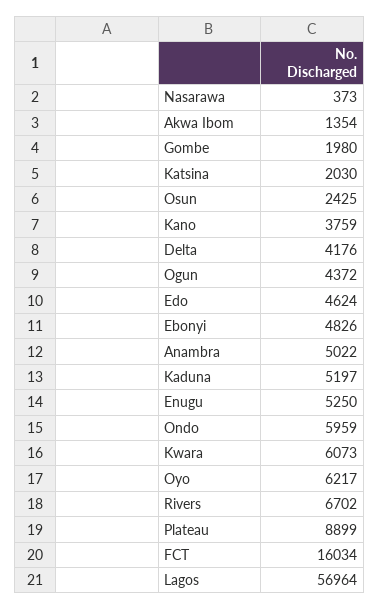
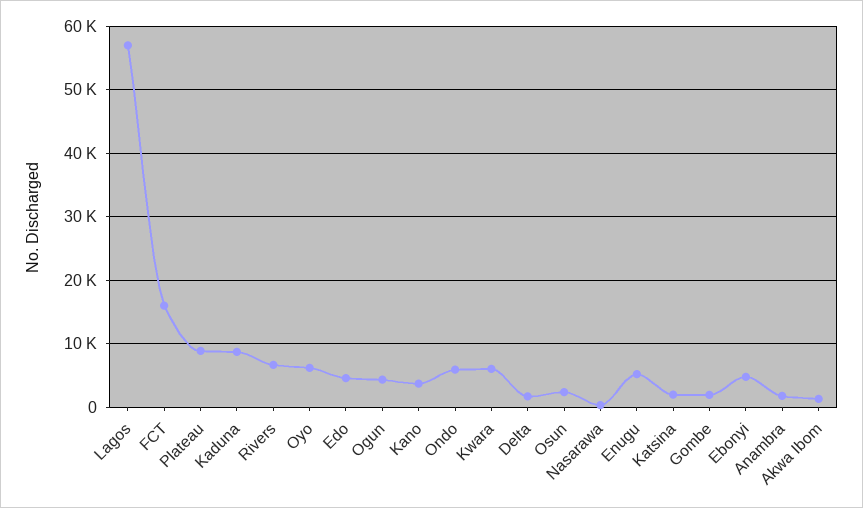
  {
    "Nasarawa": 373,
    "Akwa Ibom": 1354,
    "Gombe": 1980,
    "Katsina": 2030,
    "Osun": 2425,
    "Kano": 3759,
-   "Delta": 4176,
+   "Delta": 2000,
    "Ogun": 4372,
    "Edo": 4624,
    "Ebonyi": 4826,
-   "Anambra": 5022,
+   "Anambra": 2000,
-   "Kaduna": 5197,
+   "Kaduna": 9000,
    "Enugu": 5250,
    "Ondo": 5959,
    "Kwara": 6073,
    "Oyo": 6217,
    "Rivers": 6702,
    "Plateau": 8899,
    "FCT": 16034,
    "Lagos": 56964
  }

